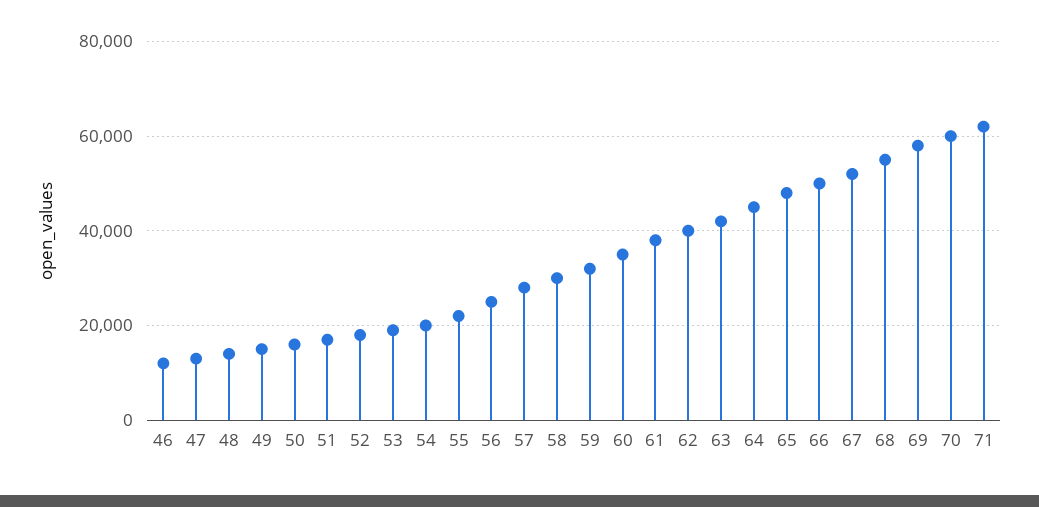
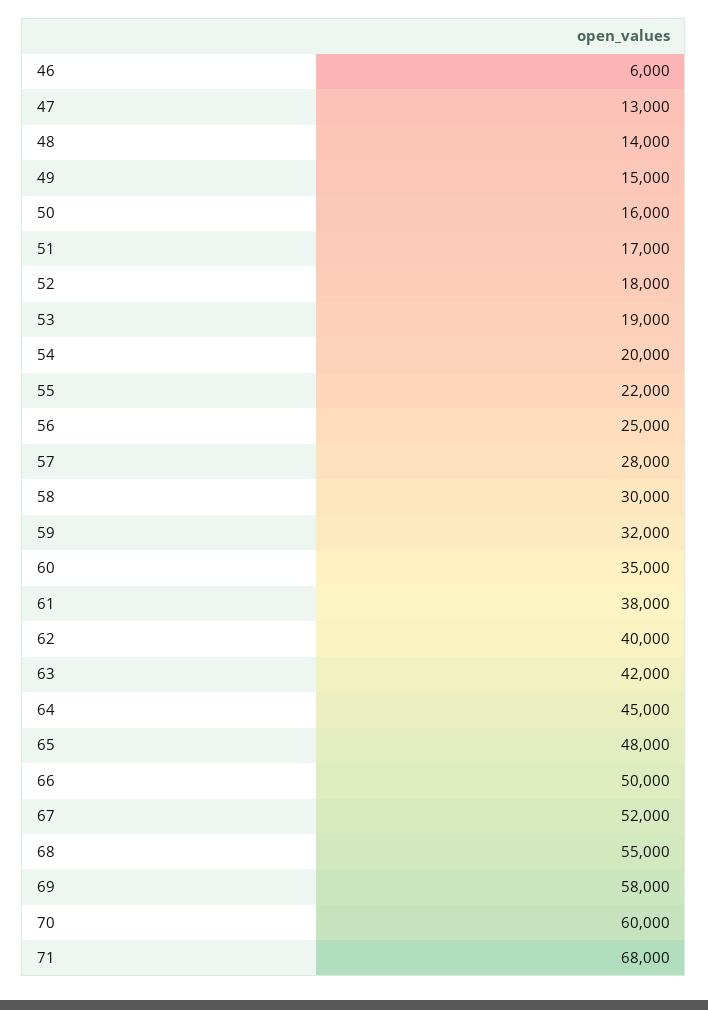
  {
-   "46": 12000,
+   "46": 6000,
    "47": 13000,
    "48": 14000,
    "49": 15000,
    "50": 16000,
    "51": 17000,
    "52": 18000,
    "53": 19000,
    "54": 20000,
    "55": 22000,
    "56": 25000,
    "57": 28000,
    "58": 30000,
    "59": 32000,
    "60": 35000,
    "61": 38000,
    "62": 40000,
    "63": 42000,
    "64": 45000,
    "65": 48000,
    "66": 50000,
    "67": 52000,
    "68": 55000,
    "69": 58000,
    "70": 60000,
-   "71": 62000
+   "71": 68000
  }

